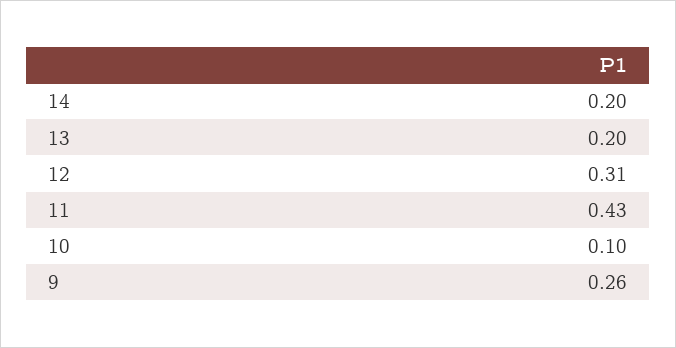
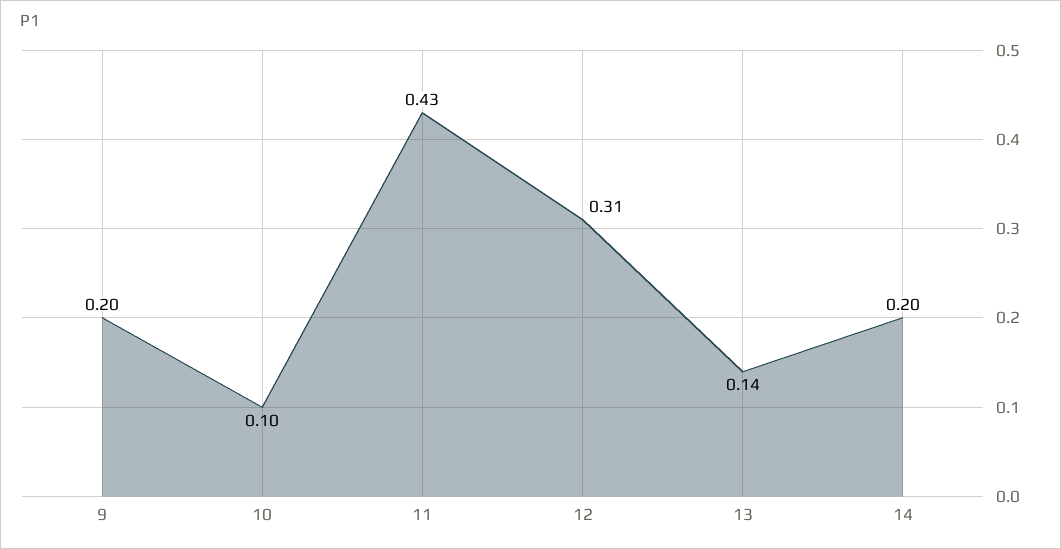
  {
    "14": 0.2,
-   "13": 0.2,
+   "13": 0.14,
    "12": 0.31,
    "11": 0.43,
    "10": 0.1,
-   "9": 0.26
+   "9": 0.2
  }

